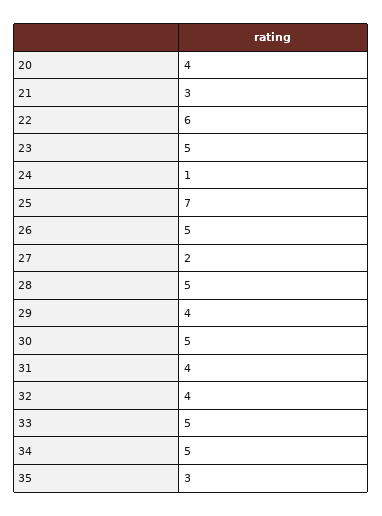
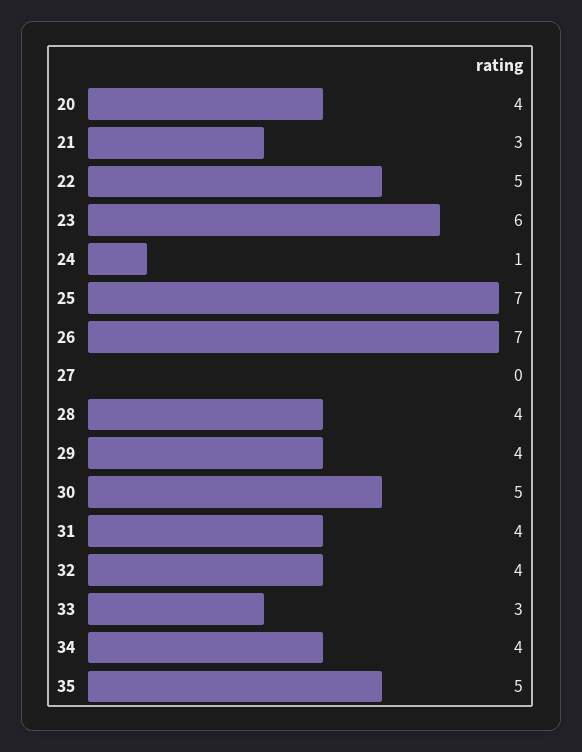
  {
    "20": 4,
    "21": 3,
-   "22": 6,
+   "22": 5,
-   "23": 5,
+   "23": 6,
    "24": 1,
    "25": 7,
-   "26": 5,
+   "26": 7,
-   "27": 2,
+   "27": 0,
-   "28": 5,
+   "28": 4,
    "29": 4,
    "30": 5,
    "31": 4,
    "32": 4,
-   "33": 5,
+   "33": 3,
-   "34": 5,
+   "34": 4,
-   "35": 3
+   "35": 5
  }

